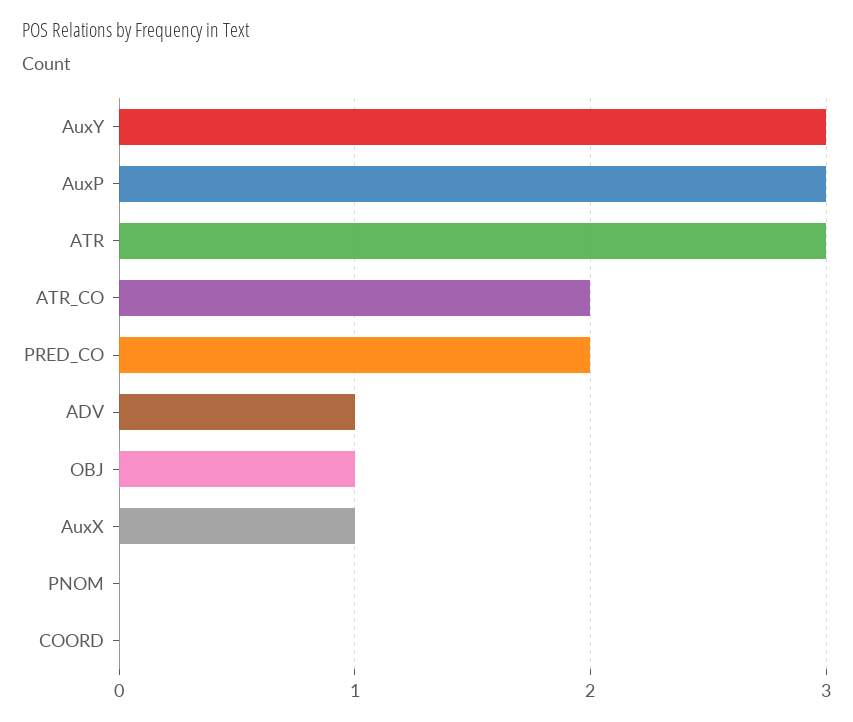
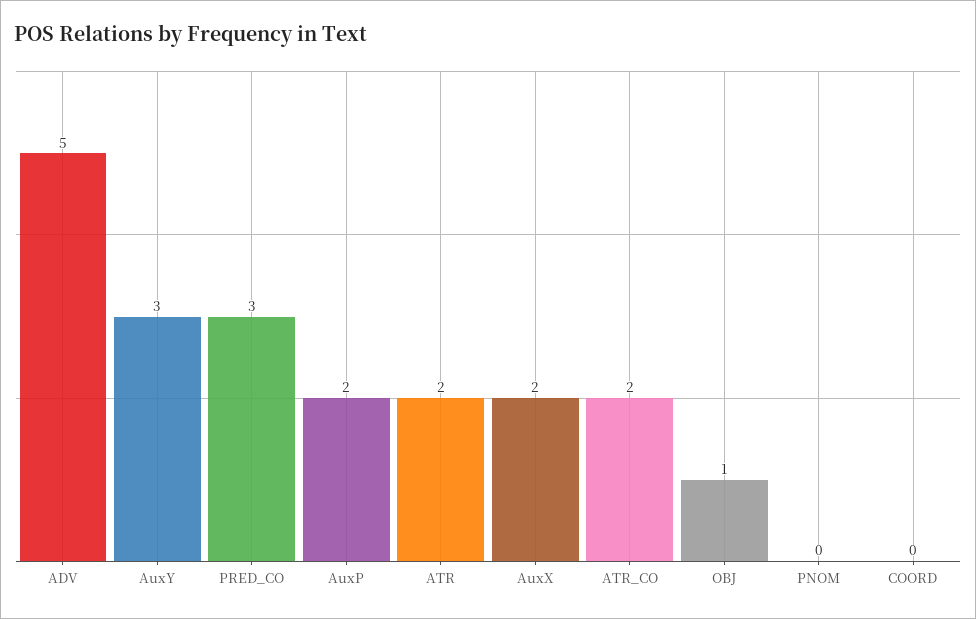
  {
    "AuxY": 3,
-   "AuxP": 3,
+   "AuxP": 2,
-   "ATR": 3,
+   "ATR": 2,
    "ATR_CO": 2,
-   "PRED_CO": 2,
+   "PRED_CO": 3,
-   "ADV": 1,
+   "ADV": 5,
    "OBJ": 1,
-   "AuxX": 1,
+   "AuxX": 2,
    "PNOM": 0,
    "COORD": 0
  }

